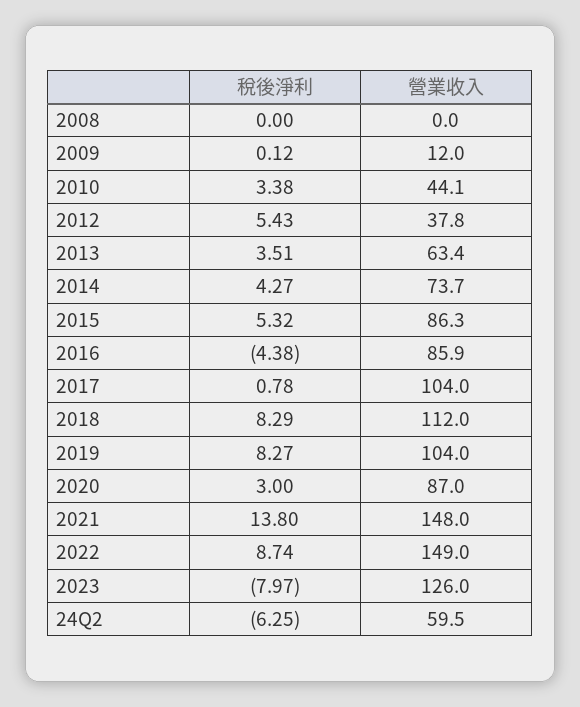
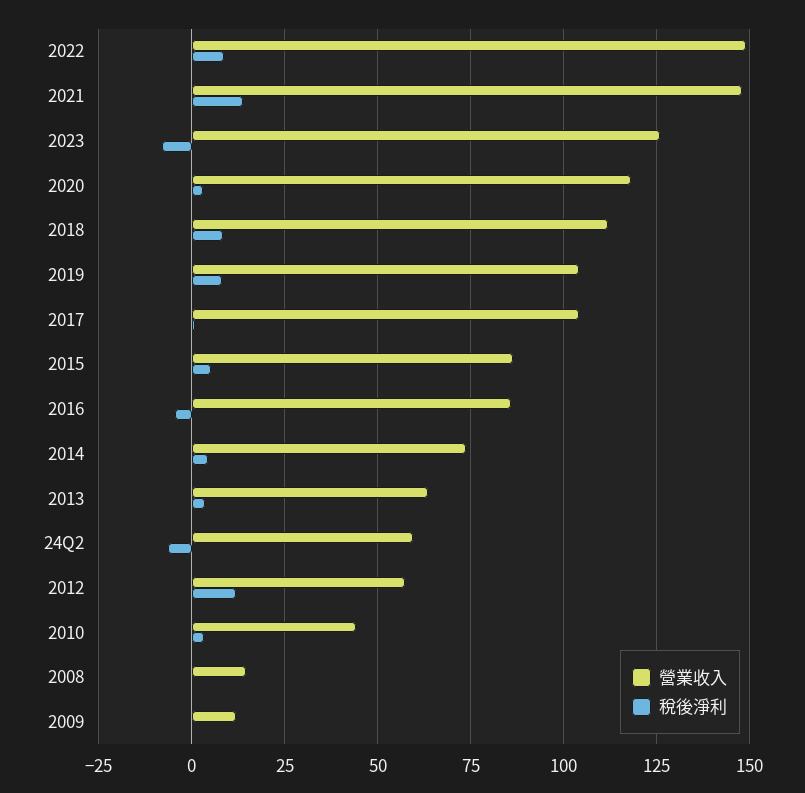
  {
    "稅後淨利": {
      "2008": 0,
      "2009": 0.12,
      "2010": 3.38,
-     "2012": 5.43,
+     "2012": 12.5,
      "2013": 3.51,
      "2014": 4.27,
      "2015": 5.32,
      "2016": -4.38,
      "2017": 0.78,
      "2018": 8.29,
      "2019": 8.27,
      "2020": 3,
      "2021": 13.8,
      "2022": 8.74,
      "2023": -7.97,
      "24Q2": -6.25
    },
    "營業收入": {
-     "2008": 0,
+     "2008": 15,
      "2009": 12,
      "2010": 44.1,
-     "2012": 37.8,
+     "2012": 57.5,
      "2013": 63.4,
      "2014": 73.7,
      "2015": 86.3,
      "2016": 85.9,
      "2017": 104,
      "2018": 112,
      "2019": 104,
-     "2020": 87,
+     "2020": 117.5,
      "2021": 148,
      "2022": 149,
      "2023": 126,
      "24Q2": 59.5
    }
  }

